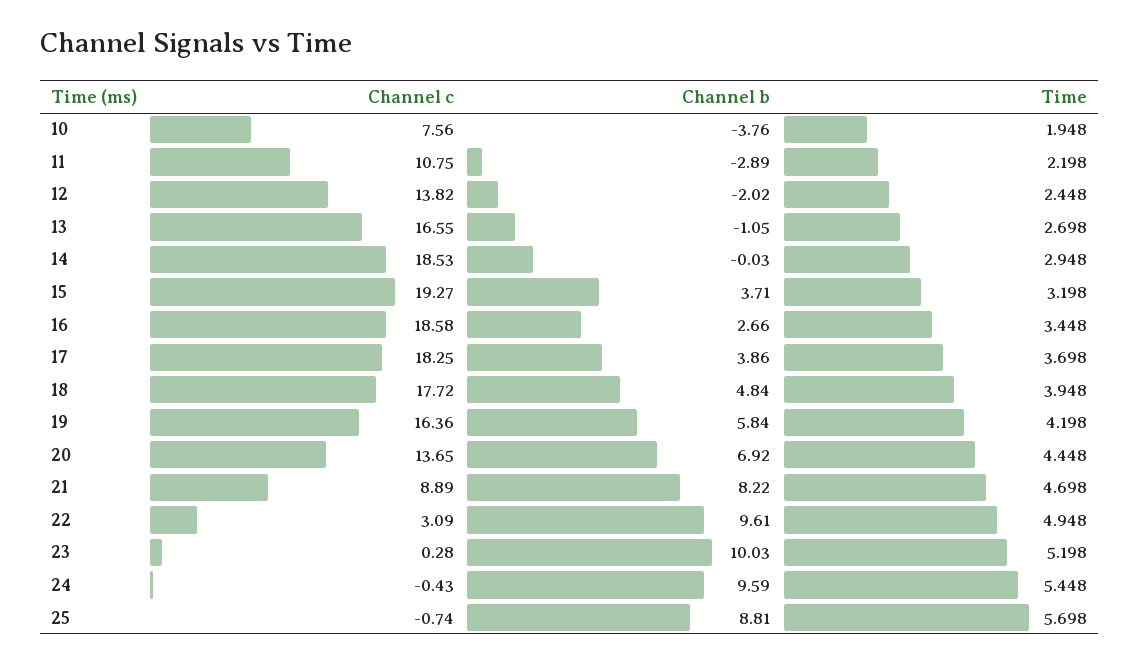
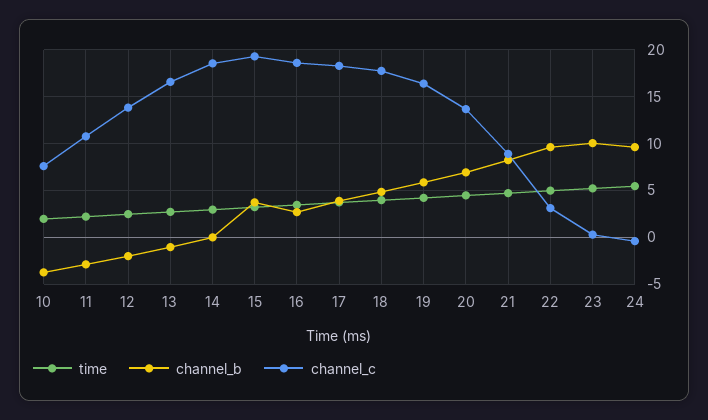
  {
    "Channel c": {
      "10": 7.56,
      "11": 10.75,
      "12": 13.82,
      "13": 16.55,
      "14": 18.53,
      "15": 19.27,
      "16": 18.58,
      "17": 18.25,
      "18": 17.72,
      "19": 16.36,
      "20": 13.65,
      "21": 8.89,
      "22": 3.09,
      "23": 0.28,
-     "24": -0.43,
+     "24": -0.43
-     "25": -0.74
    },
    "Channel b": {
      "10": -3.76,
      "11": -2.89,
      "12": -2.02,
      "13": -1.05,
      "14": -0.03,
      "15": 3.71,
      "16": 2.66,
      "17": 3.86,
      "18": 4.84,
      "19": 5.84,
      "20": 6.92,
      "21": 8.22,
      "22": 9.61,
      "23": 10.03,
-     "24": 9.59,
+     "24": 9.59
-     "25": 8.81
    },
    "Time": {
      "10": 1.948,
      "11": 2.198,
      "12": 2.448,
      "13": 2.698,
      "14": 2.948,
      "15": 3.198,
      "16": 3.448,
      "17": 3.698,
      "18": 3.948,
      "19": 4.198,
      "20": 4.448,
      "21": 4.698,
      "22": 4.948,
      "23": 5.198,
-     "24": 5.448,
+     "24": 5.448
-     "25": 5.698
    }
  }

